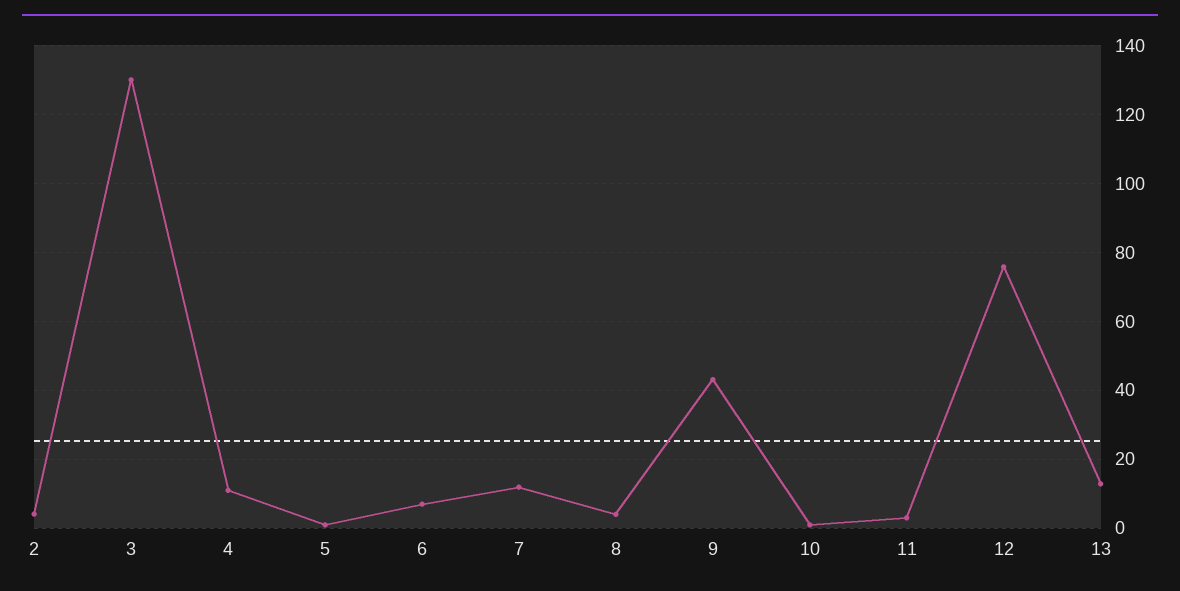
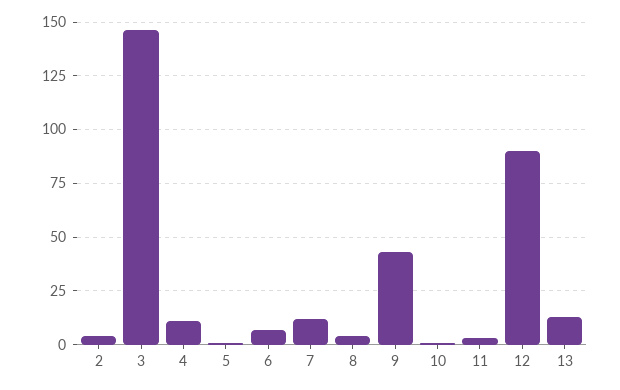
  {
    "2": 4,
-   "3": 130,
+   "3": 145,
    "4": 12,
    "5": 2,
    "6": 8,
    "7": 12,
    "8": 4,
    "9": 44,
    "10": 2,
    "11": 4,
-   "12": 76,
+   "12": 90,
    "13": 12
  }

